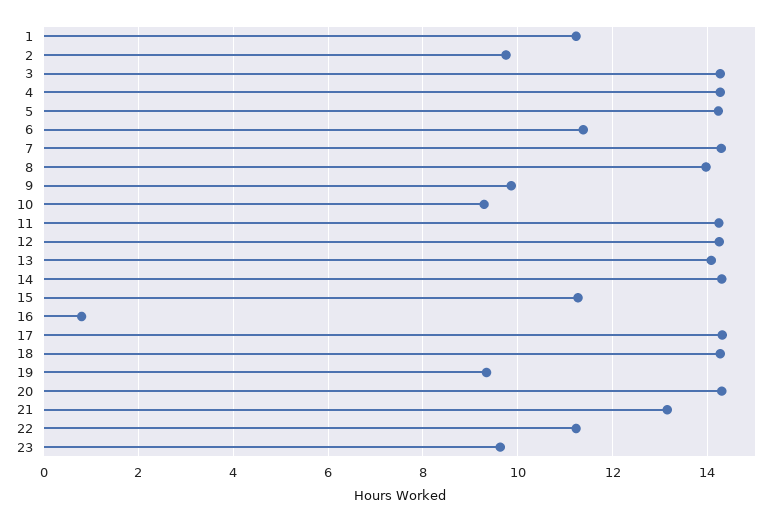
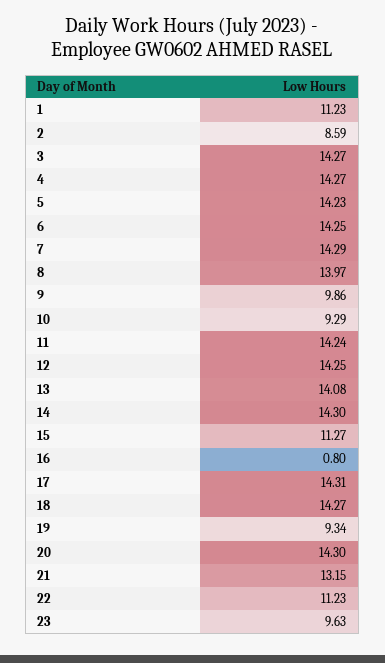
  {
    "1": 11.23,
-   "2": 9.8,
+   "2": 8.59,
    "3": 14.27,
    "4": 14.27,
    "5": 14.23,
-   "6": 11.4,
+   "6": 14.25,
    "7": 14.29,
    "8": 13.97,
    "9": 9.86,
    "10": 9.29,
    "11": 14.24,
    "12": 14.25,
    "13": 14.08,
    "14": 14.3,
    "15": 11.27,
    "16": 0.8,
    "17": 14.31,
    "18": 14.27,
    "19": 9.34,
    "20": 14.3,
    "21": 13.15,
    "22": 11.23,
    "23": 9.63
  }

